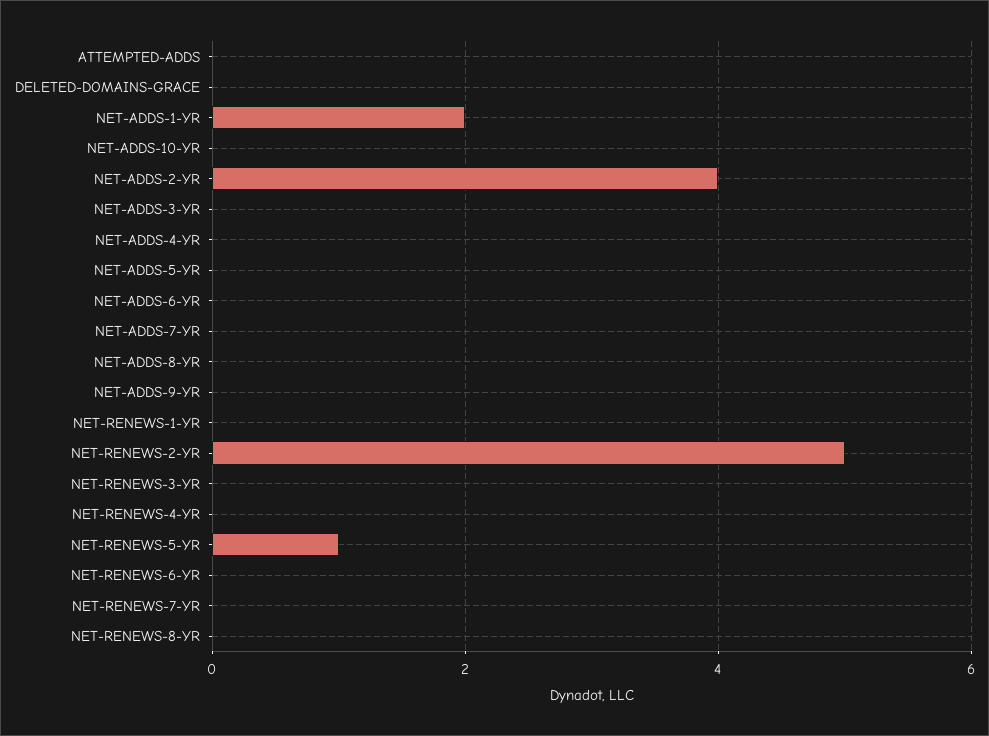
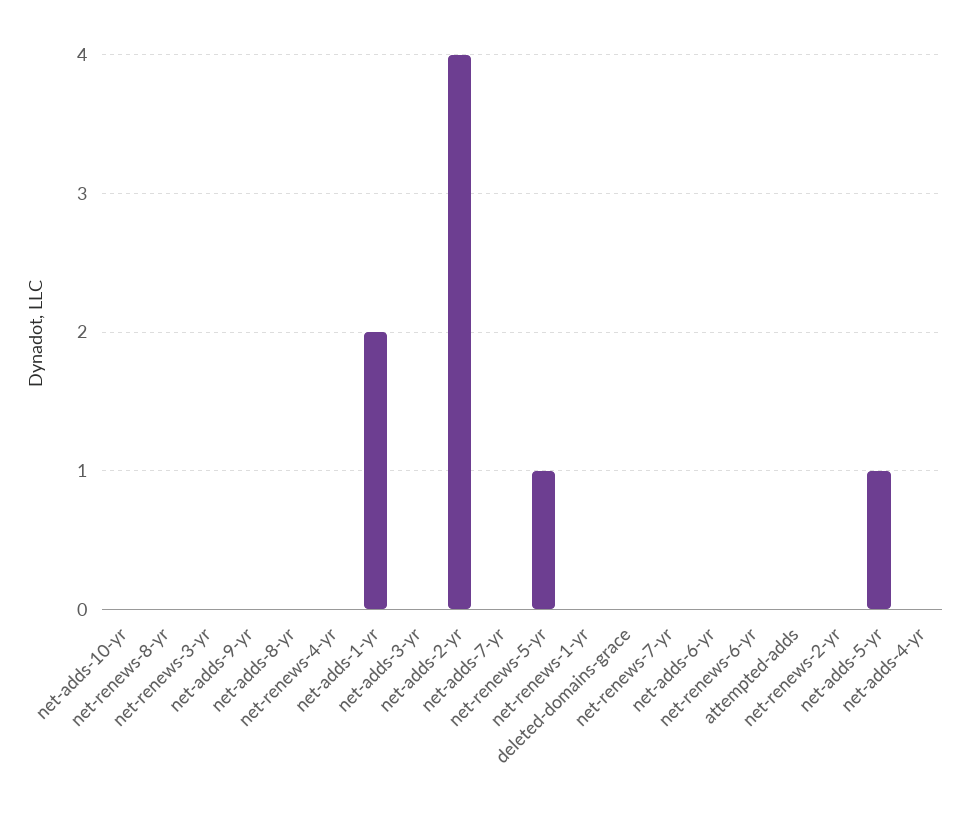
  {
    "ATTEMPTED-ADDS": 0,
    "DELETED-DOMAINS-GRACE": 0,
    "NET-ADDS-1-YR": 2,
    "NET-ADDS-10-YR": 0,
    "NET-ADDS-2-YR": 4,
    "NET-ADDS-3-YR": 0,
    "NET-ADDS-4-YR": 0,
-   "NET-ADDS-5-YR": 0,
+   "NET-ADDS-5-YR": 1,
    "NET-ADDS-6-YR": 0,
    "NET-ADDS-7-YR": 0,
    "NET-ADDS-8-YR": 0,
    "NET-ADDS-9-YR": 0,
    "NET-RENEWS-1-YR": 0,
-   "NET-RENEWS-2-YR": 5,
+   "NET-RENEWS-2-YR": 0,
    "NET-RENEWS-3-YR": 0,
    "NET-RENEWS-4-YR": 0,
    "NET-RENEWS-5-YR": 1,
    "NET-RENEWS-6-YR": 0,
    "NET-RENEWS-7-YR": 0,
    "NET-RENEWS-8-YR": 0
  }

